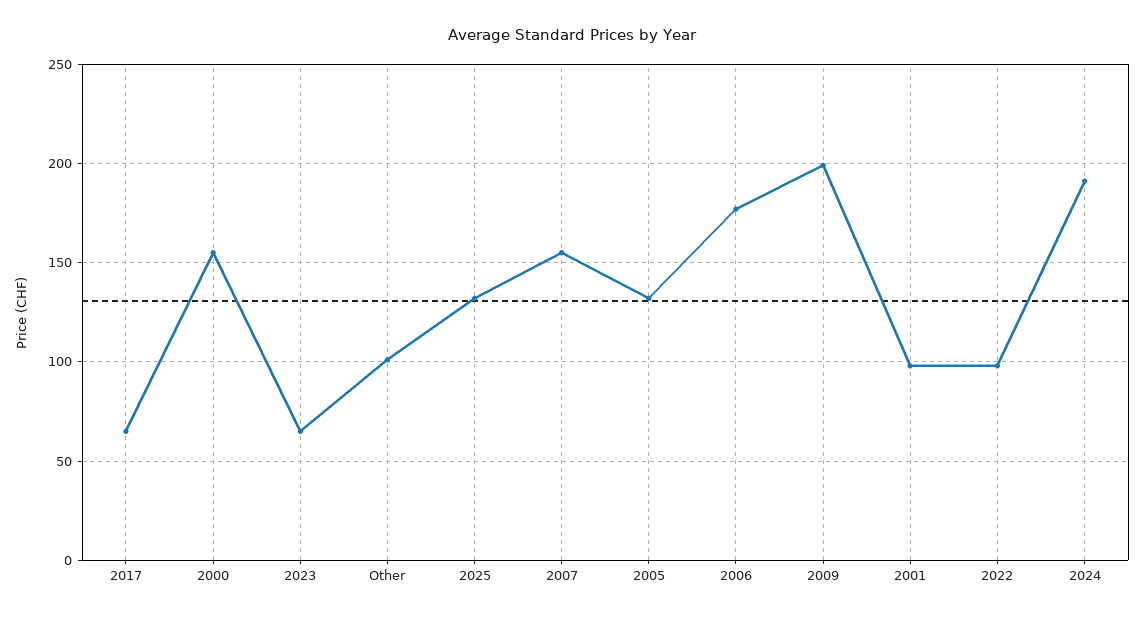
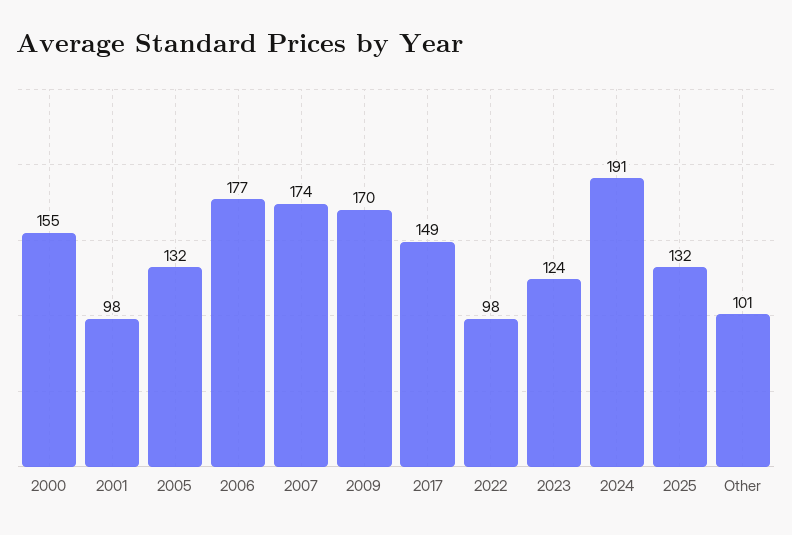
  {
-   "2017": 65,
+   "2017": 149,
    "2000": 155,
-   "2023": 65,
+   "2023": 124,
    "Other": 101,
    "2025": 132,
-   "2007": 155,
+   "2007": 174,
    "2005": 132,
    "2006": 177,
-   "2009": 200,
+   "2009": 170,
    "2001": 98,
    "2022": 98,
    "2024": 191
  }

